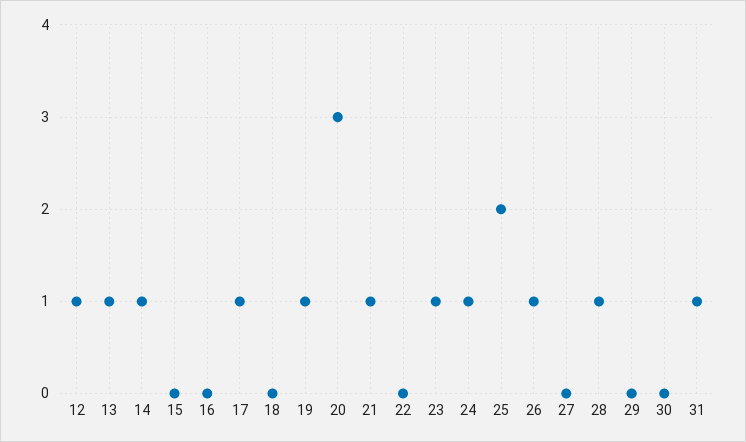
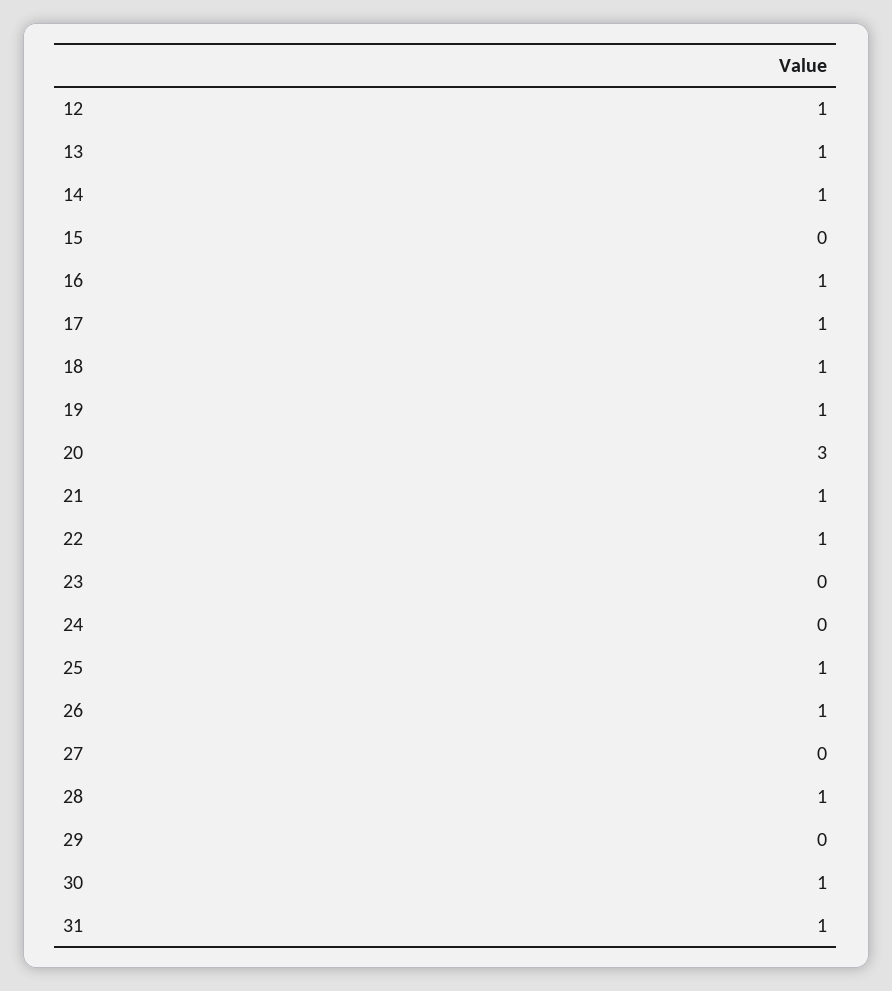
  {
    "12": 1,
    "13": 1,
    "14": 1,
    "15": 0,
-   "16": 0,
+   "16": 1,
    "17": 1,
-   "18": 0,
+   "18": 1,
    "19": 1,
    "20": 3,
    "21": 1,
-   "22": 0,
+   "22": 1,
-   "23": 1,
+   "23": 0,
-   "24": 1,
+   "24": 0,
-   "25": 2,
+   "25": 1,
    "26": 1,
    "27": 0,
    "28": 1,
    "29": 0,
-   "30": 0,
+   "30": 1,
    "31": 1
  }

